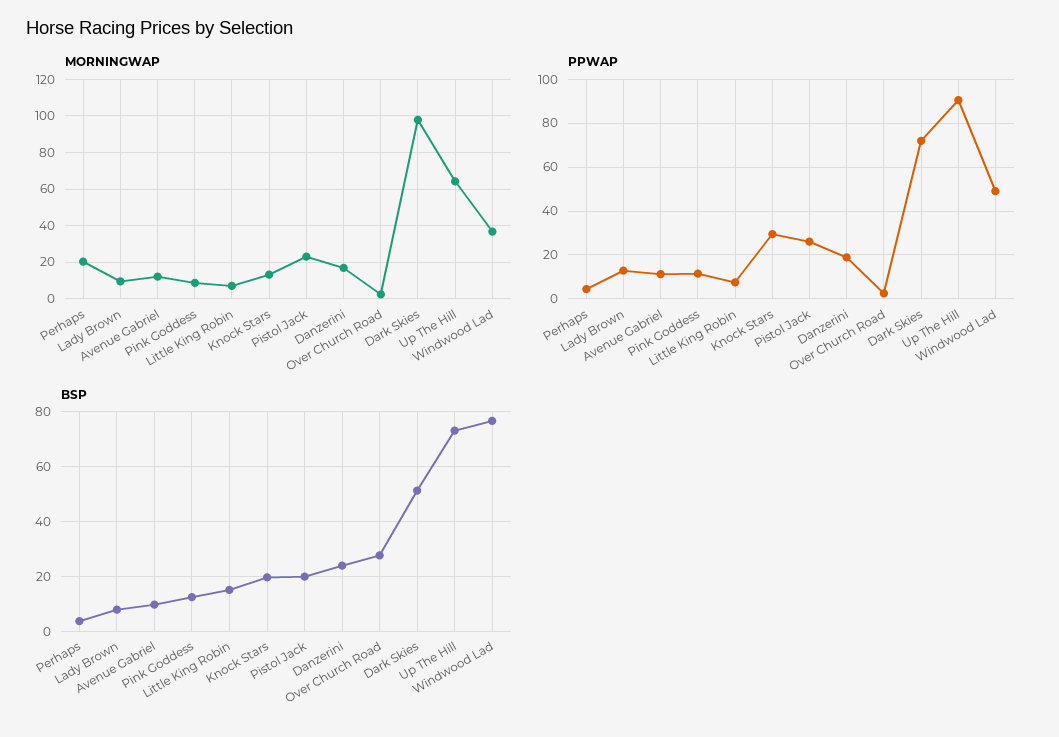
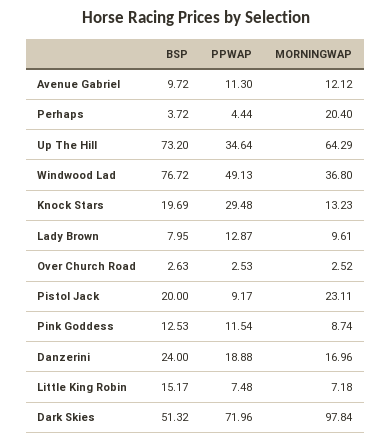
  {
    "MORNINGWAP": {
      "Perhaps": 20.4,
      "Lady Brown": 9.61,
      "Avenue Gabriel": 12.12,
      "Pink Goddess": 8.74,
      "Little King Robin": 7.18,
      "Knock Stars": 13.23,
      "Pistol Jack": 23.11,
      "Danzerini": 16.96,
      "Over Church Road": 2.52,
      "Dark Skies": 97.84,
      "Up The Hill": 64.29,
      "Windwood Lad": 36.8
    },
    "PPWAP": {
      "Perhaps": 4.44,
      "Lady Brown": 12.87,
      "Avenue Gabriel": 11.3,
      "Pink Goddess": 11.54,
      "Little King Robin": 7.48,
      "Knock Stars": 29.48,
-     "Pistol Jack": 25,
+     "Pistol Jack": 9.17,
      "Danzerini": 18.88,
      "Over Church Road": 2.53,
      "Dark Skies": 71.96,
-     "Up The Hill": 90,
+     "Up The Hill": 34.64,
      "Windwood Lad": 49.13
    },
    "BSP": {
      "Perhaps": 3.72,
      "Lady Brown": 7.95,
      "Avenue Gabriel": 9.72,
      "Pink Goddess": 12.53,
      "Little King Robin": 15.17,
      "Knock Stars": 19.69,
      "Pistol Jack": 20,
      "Danzerini": 24,
-     "Over Church Road": 27.5,
+     "Over Church Road": 2.63,
      "Dark Skies": 51.32,
      "Up The Hill": 73.2,
      "Windwood Lad": 76.72
    }
  }

